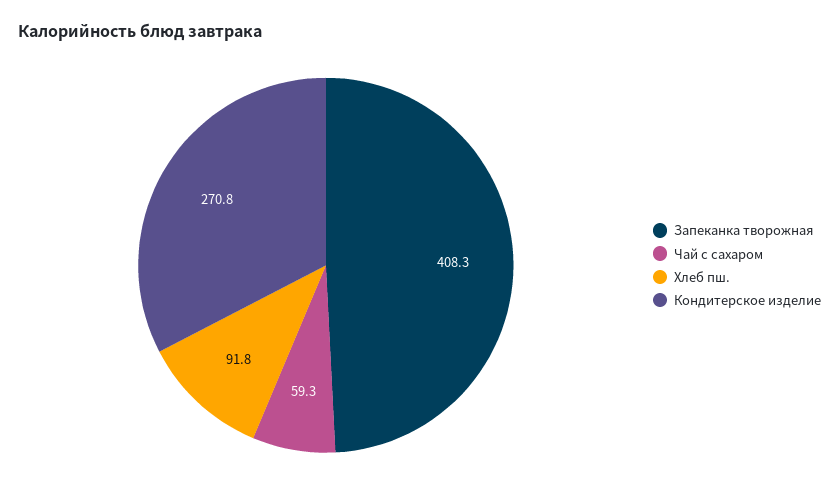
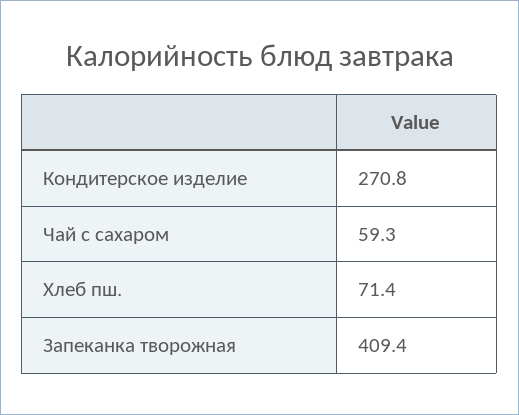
  {
-   "Запеканка творожная": 408.3,
+   "Запеканка творожная": 409.4,
    "Чай с сахаром": 59.3,
-   "Хлеб пш.": 91.8,
+   "Хлеб пш.": 71.4,
    "Кондитерское изделие": 270.8
  }

